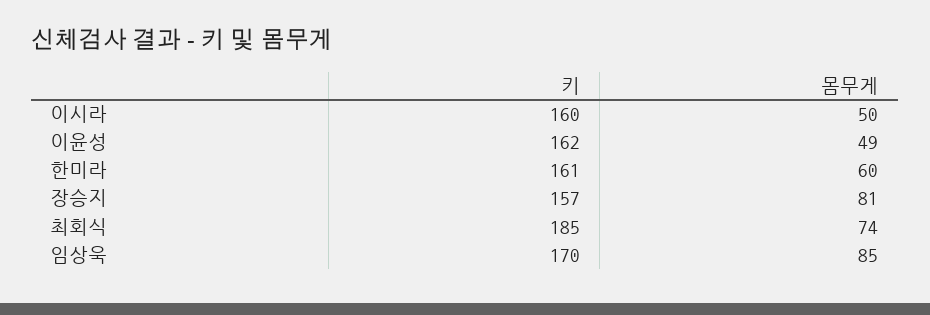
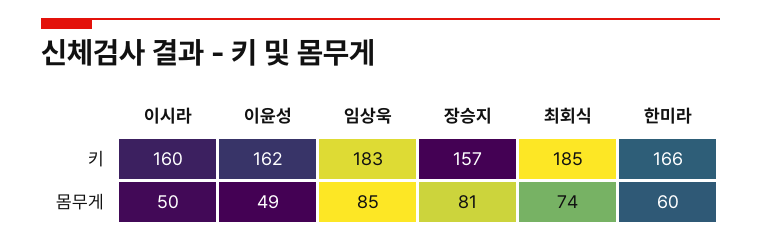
  {
    "키": {
      "이시라": 160,
      "이윤성": 162,
-     "한미라": 161,
+     "한미라": 166,
      "장승지": 157,
      "최회식": 185,
-     "임상욱": 170
+     "임상욱": 183
    },
    "몸무게": {
      "이시라": 50,
      "이윤성": 49,
      "한미라": 60,
      "장승지": 81,
      "최회식": 74,
      "임상욱": 85
    }
  }

